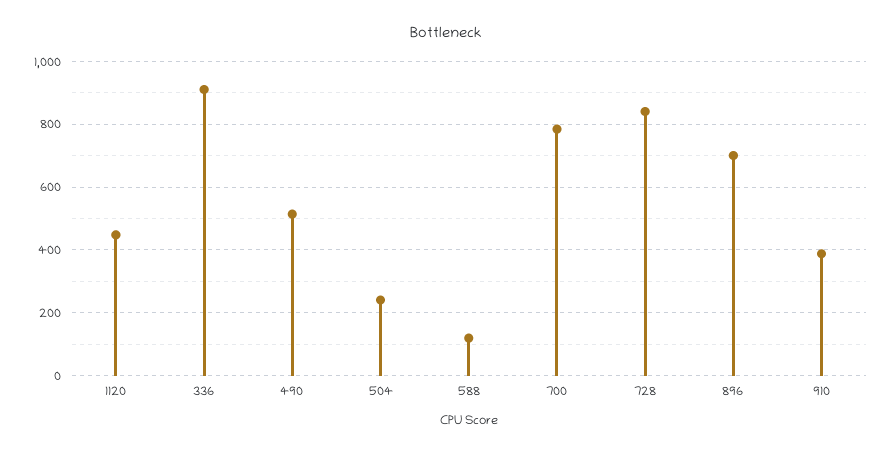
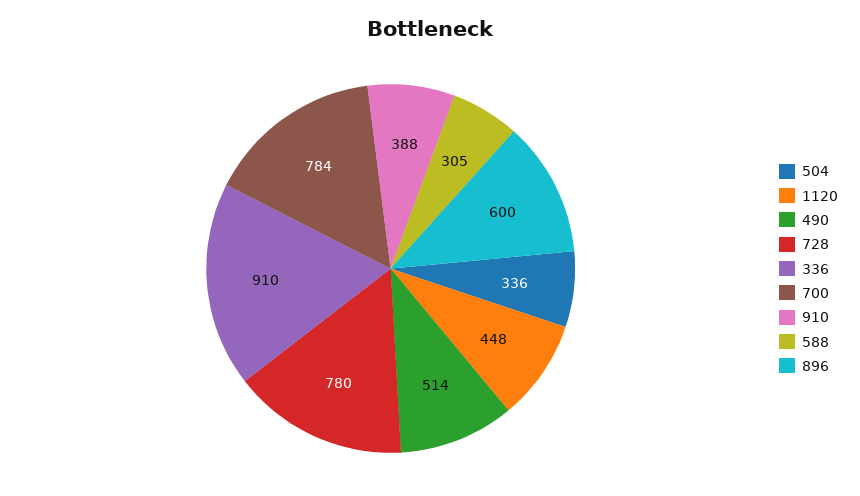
  {
    "1120": 448,
    "336": 910,
    "490": 514,
-   "504": 240,
+   "504": 336,
-   "588": 120,
+   "588": 305,
    "700": 784,
-   "728": 840,
+   "728": 780,
-   "896": 700,
+   "896": 600,
    "910": 388
  }

